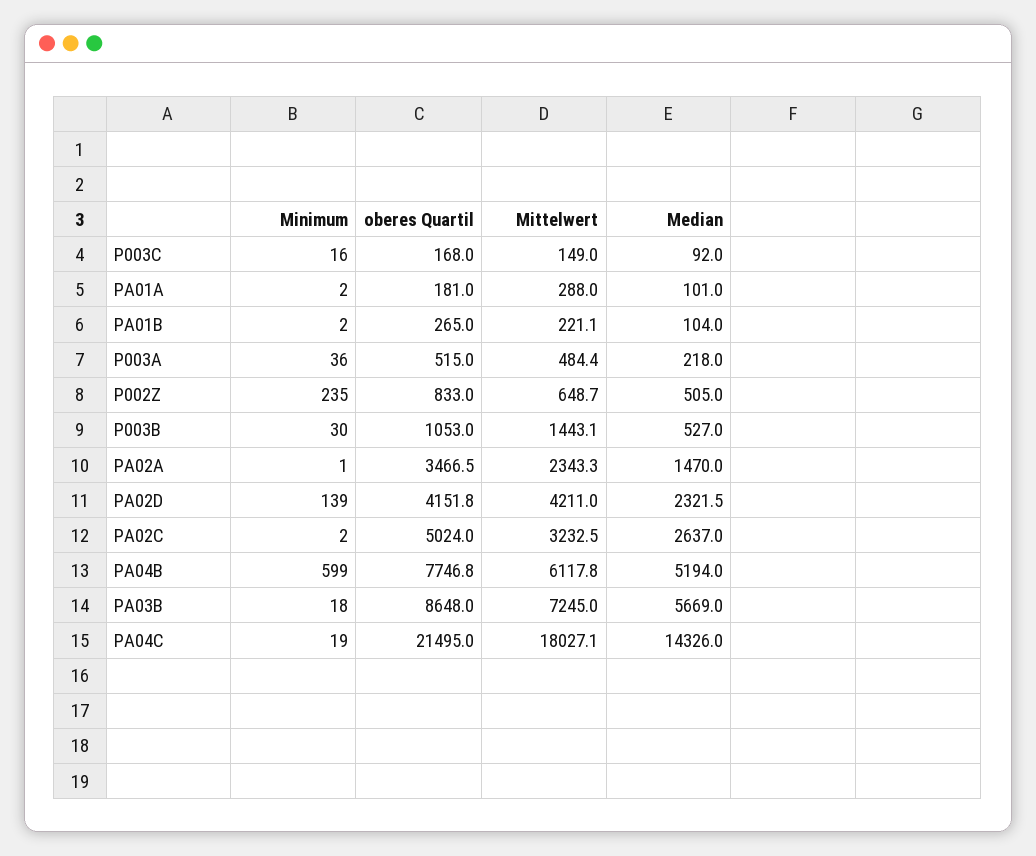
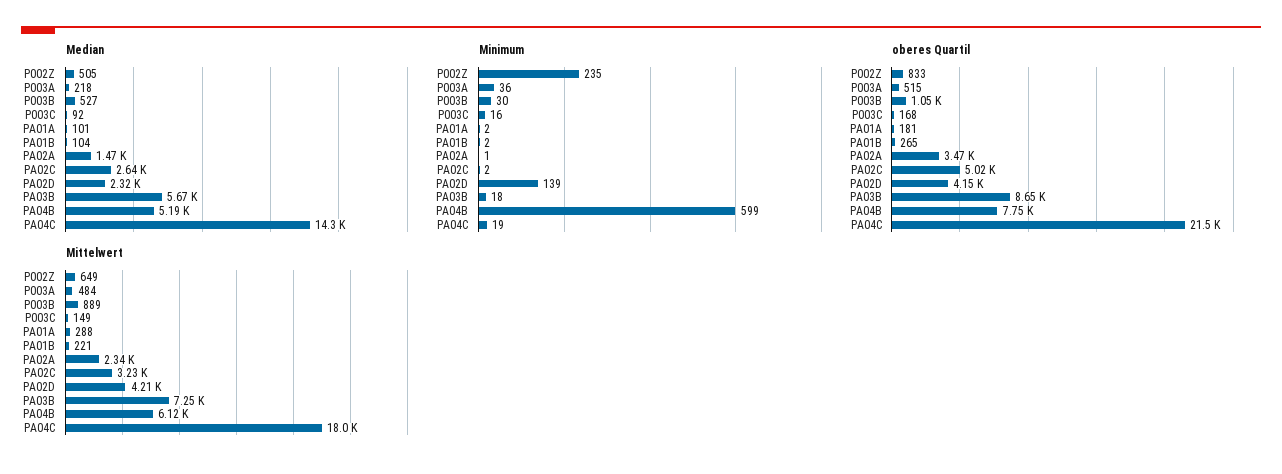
  {
    "Minimum": {
      "P003C": 16,
      "PA01A": 2,
      "PA01B": 2,
      "P003A": 36,
      "P002Z": 235,
      "P003B": 30,
      "PA02A": 1,
      "PA02D": 139,
      "PA02C": 2,
      "PA04B": 599,
      "PA03B": 18,
      "PA04C": 19
    },
    "oberes Quartil": {
      "P003C": 168,
      "PA01A": 181,
      "PA01B": 265,
      "P003A": 515,
      "P002Z": 833,
      "P003B": 1053,
      "PA02A": 3466.5,
      "PA02D": 4151.8,
      "PA02C": 5024,
      "PA04B": 7746.8,
      "PA03B": 8648,
      "PA04C": 21495
    },
    "Mittelwert": {
      "P003C": 149,
      "PA01A": 288,
      "PA01B": 221.1,
      "P003A": 484.4,
      "P002Z": 648.7,
-     "P003B": 1443.1,
+     "P003B": 889,
      "PA02A": 2343.3,
      "PA02D": 4211,
      "PA02C": 3232.5,
      "PA04B": 6117.8,
      "PA03B": 7245,
      "PA04C": 18027.1
    },
    "Median": {
      "P003C": 92,
      "PA01A": 101,
      "PA01B": 104,
      "P003A": 218,
      "P002Z": 505,
      "P003B": 527,
      "PA02A": 1470,
      "PA02D": 2321.5,
      "PA02C": 2637,
      "PA04B": 5194,
      "PA03B": 5669,
      "PA04C": 14326
    }
  }

